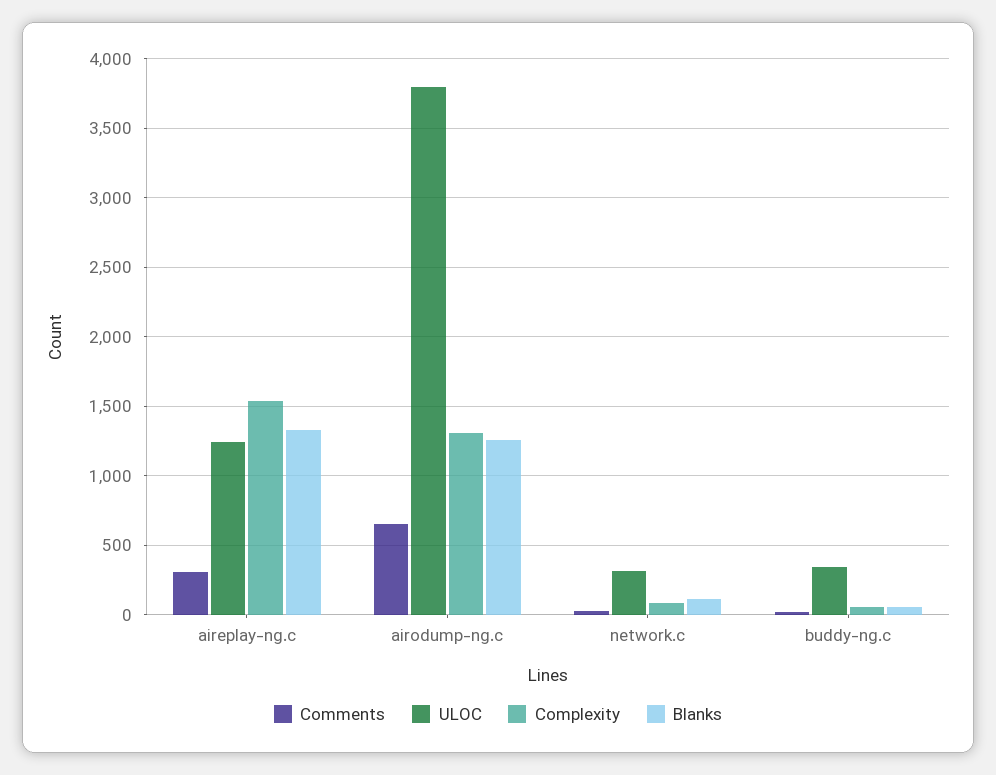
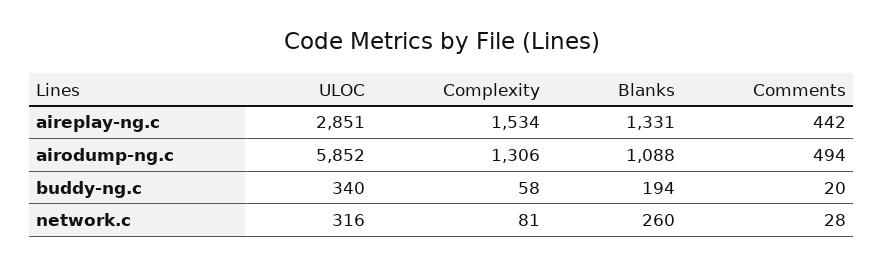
  {
    "Comments": {
-     "aireplay-ng.c": 300,
+     "aireplay-ng.c": 442,
-     "airodump-ng.c": 650,
+     "airodump-ng.c": 494,
      "network.c": 28,
      "buddy-ng.c": 20
    },
    "ULOC": {
-     "aireplay-ng.c": 1250,
+     "aireplay-ng.c": 2851,
-     "airodump-ng.c": 3800,
+     "airodump-ng.c": 5852,
      "network.c": 316,
      "buddy-ng.c": 340
    },
    "Complexity": {
      "aireplay-ng.c": 1534,
      "airodump-ng.c": 1306,
      "network.c": 81,
      "buddy-ng.c": 58
    },
    "Blanks": {
      "aireplay-ng.c": 1331,
-     "airodump-ng.c": 1250,
+     "airodump-ng.c": 1088,
-     "network.c": 100,
+     "network.c": 260,
-     "buddy-ng.c": 50
+     "buddy-ng.c": 194
    }
  }

